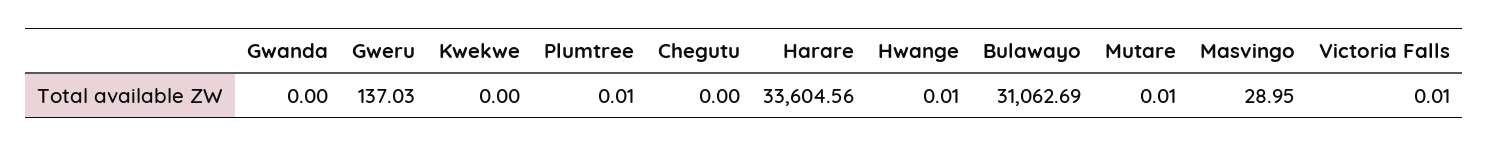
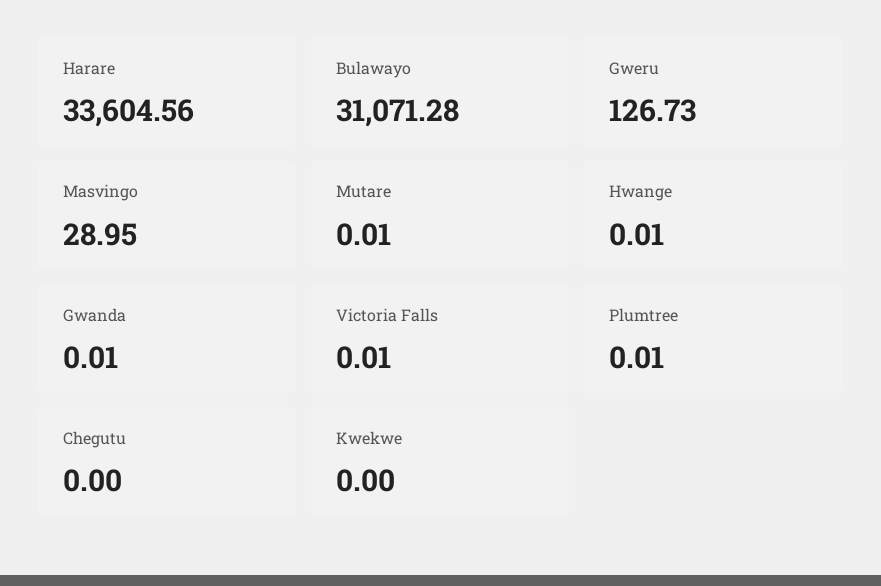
  {
-   "Gwanda": 0,
+   "Gwanda": 0.01,
-   "Gweru": 137.03,
+   "Gweru": 126.73,
    "Kwekwe": 0,
    "Plumtree": 0.01,
    "Chegutu": 0,
    "Harare": 33604.56,
    "Hwange": 0.01,
-   "Bulawayo": 31062.69,
+   "Bulawayo": 31071.28,
    "Mutare": 0.01,
    "Masvingo": 28.95,
    "Victoria Falls": 0.01
  }

